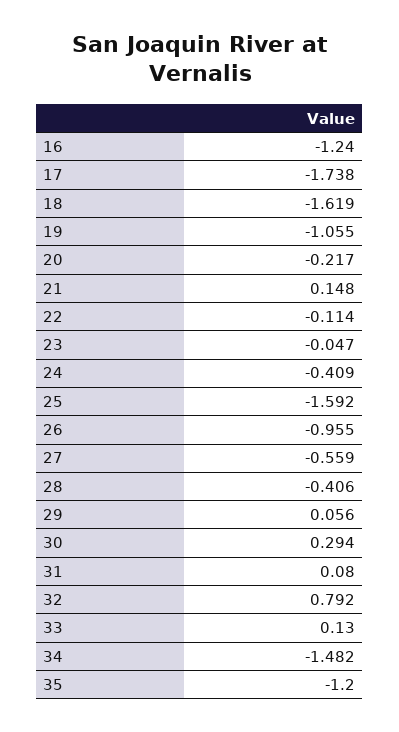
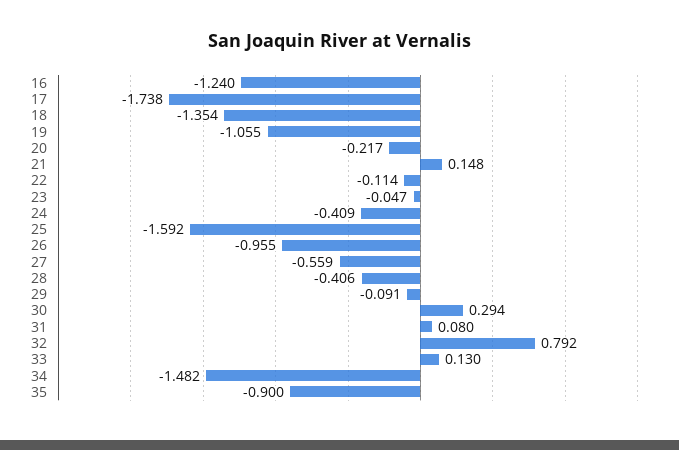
  {
    "16": -1.24,
    "17": -1.738,
-   "18": -1.619,
+   "18": -1.354,
    "19": -1.055,
    "20": -0.217,
    "21": 0.148,
    "22": -0.114,
    "23": -0.047,
    "24": -0.409,
    "25": -1.592,
    "26": -0.955,
    "27": -0.559,
    "28": -0.406,
-   "29": 0.056,
+   "29": -0.091,
    "30": 0.294,
    "31": 0.08,
    "32": 0.792,
    "33": 0.13,
    "34": -1.482,
-   "35": -1.2
+   "35": -0.9
  }

